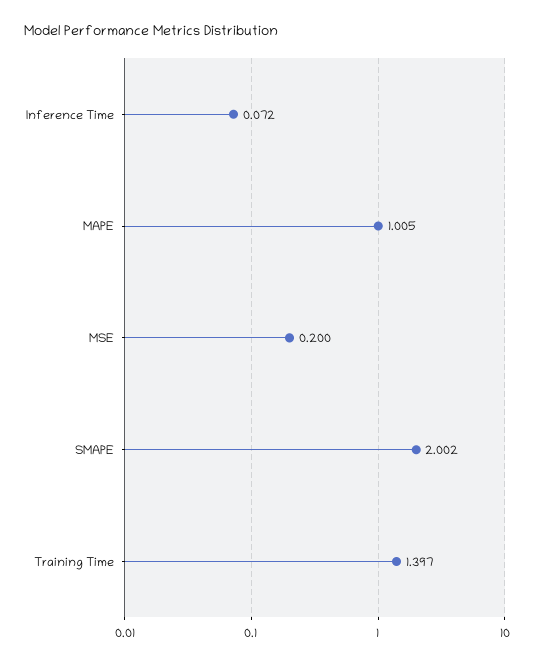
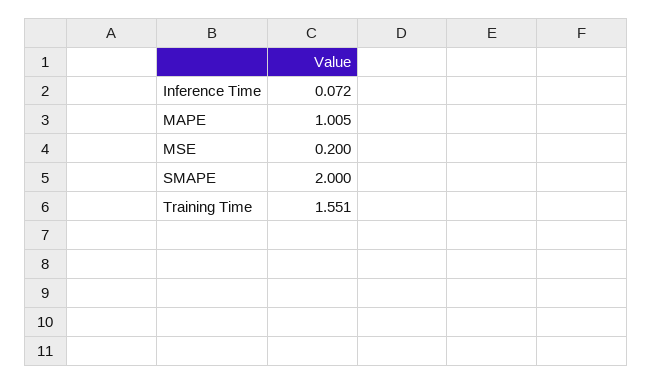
  {
    "Inference Time": 0.072,
    "MAPE": 1.005,
    "MSE": 0.2,
-   "SMAPE": 2.002,
+   "SMAPE": 2,
-   "Training Time": 1.397
+   "Training Time": 1.551
  }

